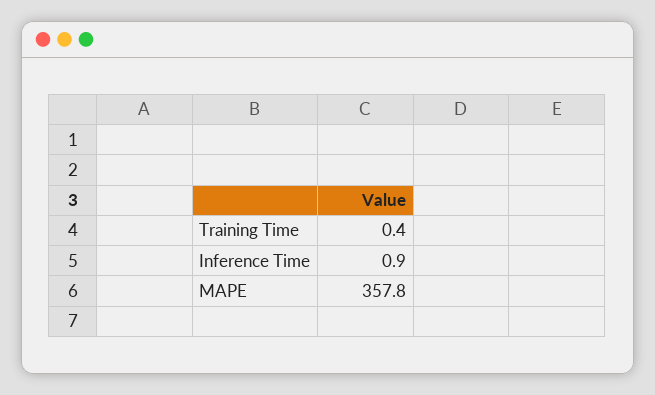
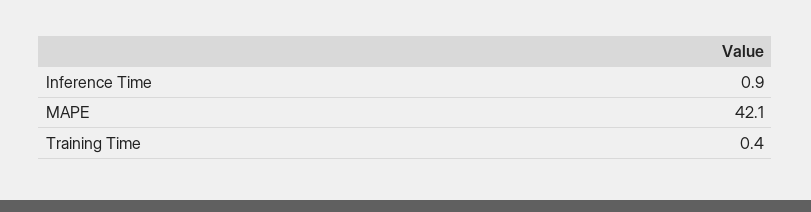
  {
    "Training Time": 0.4,
    "Inference Time": 0.9,
-   "MAPE": 357.8
+   "MAPE": 42.1
  }

